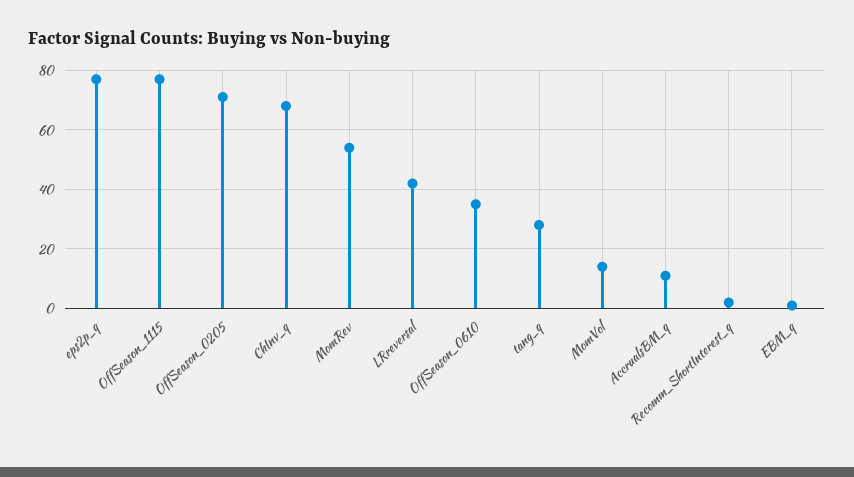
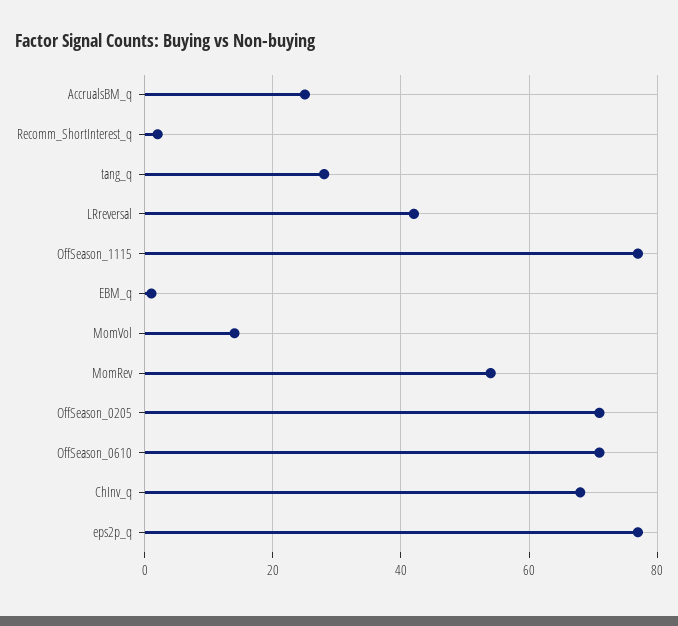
  {
    "eps2p_q": 75,
    "OffSeason_1115": 75,
    "OffSeason_0205": 70,
    "ChInv_q": 70,
    "MomRev": 55,
    "LRreversal": 40,
-   "OffSeason_0610": 35,
+   "OffSeason_0610": 70,
    "tang_q": 30,
    "MomVol": 15,
-   "AccrualsBM_q": 10,
+   "AccrualsBM_q": 25,
    "Recomm_ShortInterest_q": 0,
    "EBM_q": 0
  }

